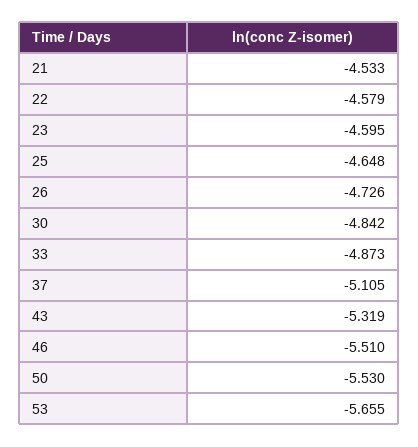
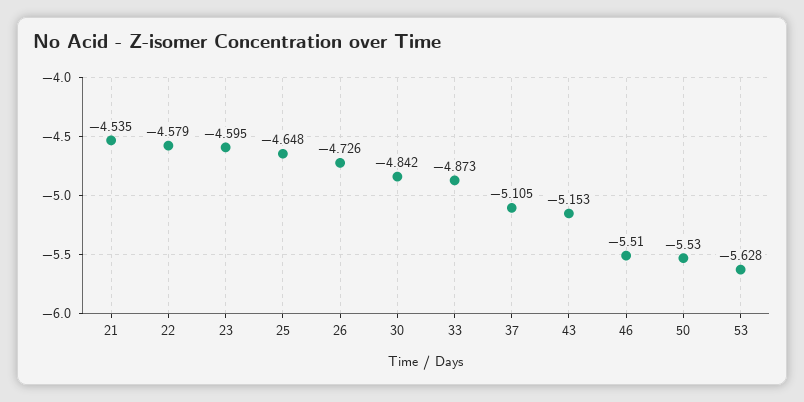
  {
-   "21": -4.533,
+   "21": -4.535,
    "22": -4.579,
    "23": -4.595,
    "25": -4.648,
    "26": -4.726,
    "30": -4.842,
    "33": -4.873,
    "37": -5.105,
-   "43": -5.319,
+   "43": -5.153,
    "46": -5.51,
    "50": -5.53,
-   "53": -5.655
+   "53": -5.628
  }

